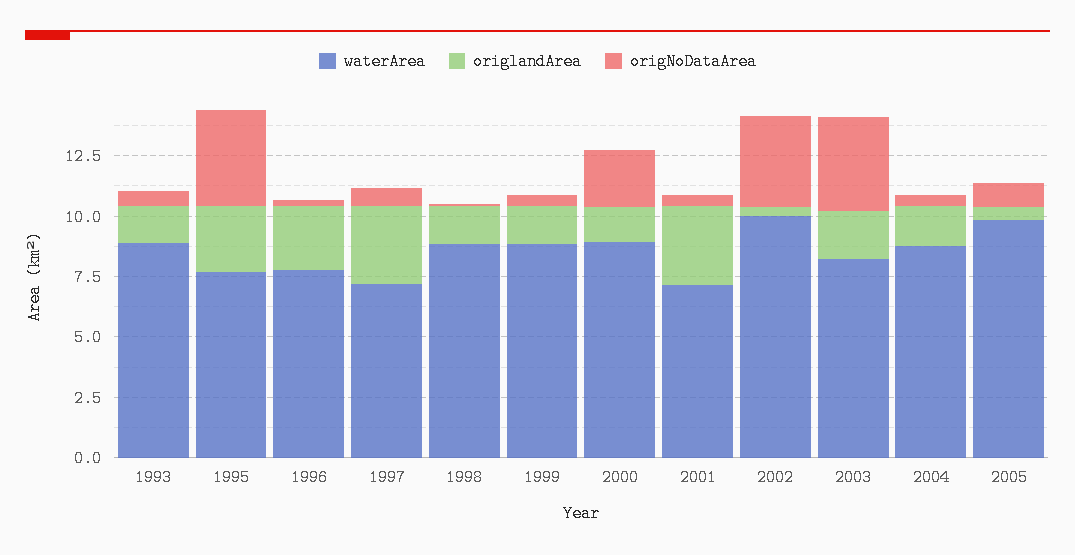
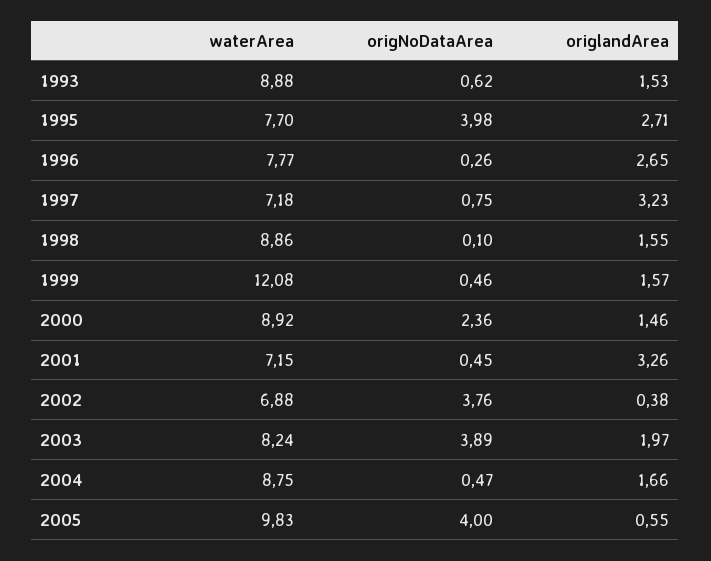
  {
    "waterArea": {
      "1993": 8.88,
      "1995": 7.7,
      "1996": 7.77,
      "1997": 7.18,
      "1998": 8.86,
-     "1999": 9,
+     "1999": 12.08,
      "2000": 8.92,
      "2001": 7.15,
-     "2002": 10,
+     "2002": 6.88,
      "2003": 8.24,
      "2004": 8.75,
      "2005": 9.83
    },
    "origlandArea": {
      "1993": 1.53,
      "1995": 2.71,
      "1996": 2.65,
      "1997": 3.23,
      "1998": 1.55,
      "1999": 1.57,
      "2000": 1.46,
      "2001": 3.26,
      "2002": 0.38,
      "2003": 1.97,
      "2004": 1.66,
      "2005": 0.55
    },
    "origNoDataArea": {
      "1993": 0.62,
      "1995": 3.98,
      "1996": 0.26,
      "1997": 0.75,
      "1998": 0.1,
      "1999": 0.46,
      "2000": 2.36,
      "2001": 0.45,
      "2002": 3.76,
      "2003": 3.89,
      "2004": 0.47,
-     "2005": 1
+     "2005": 4
    }
  }

